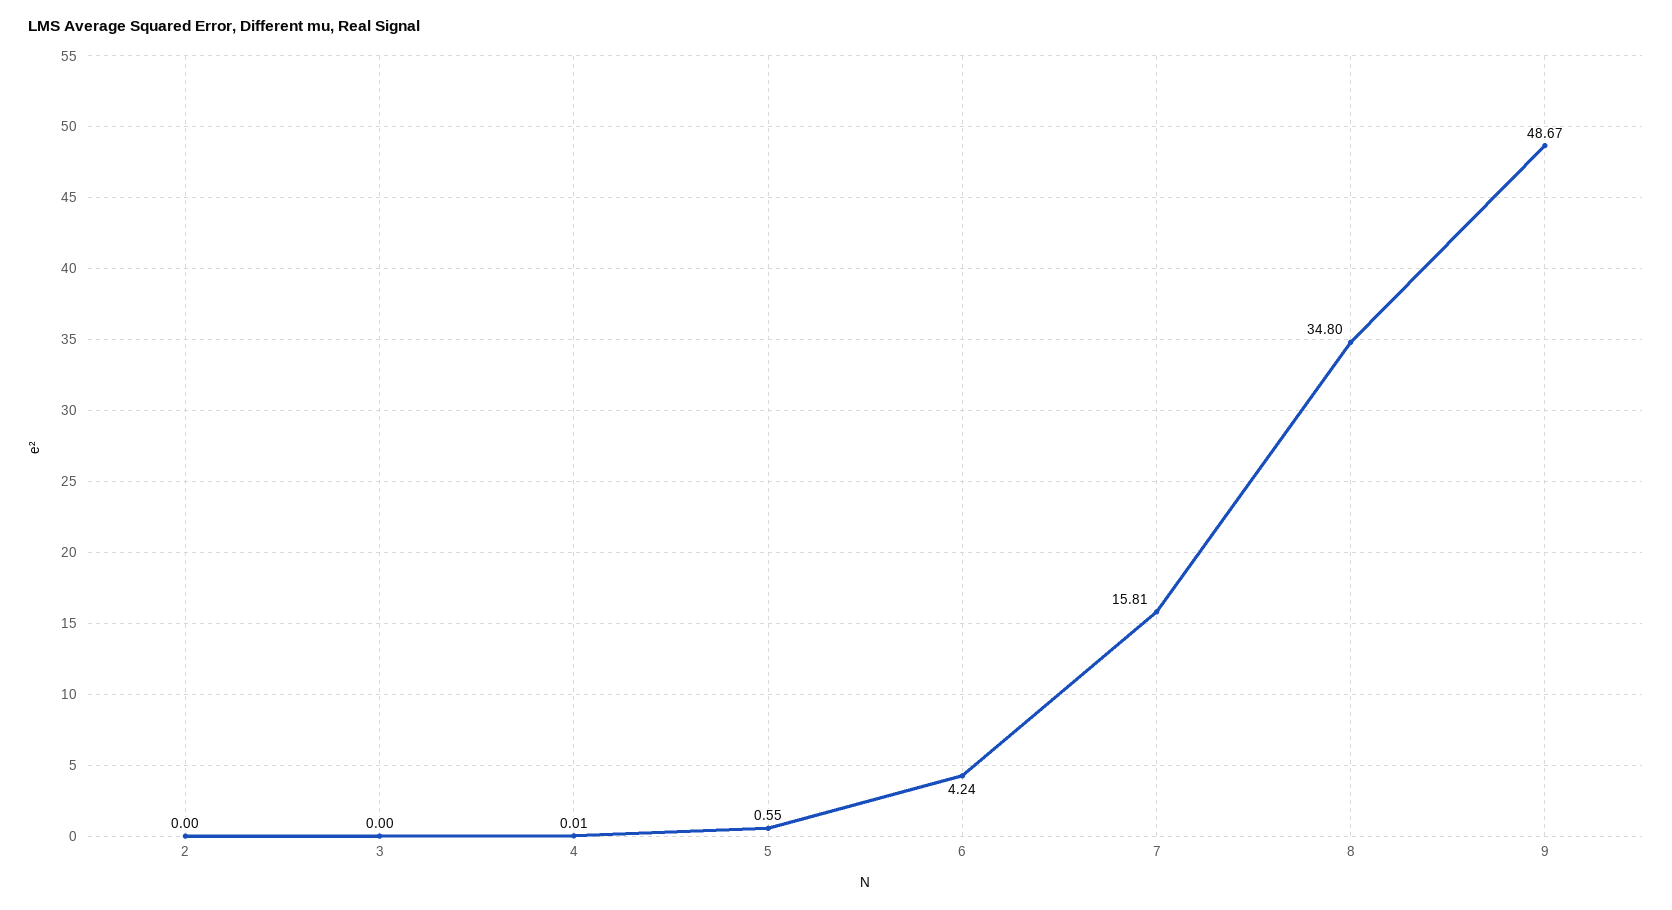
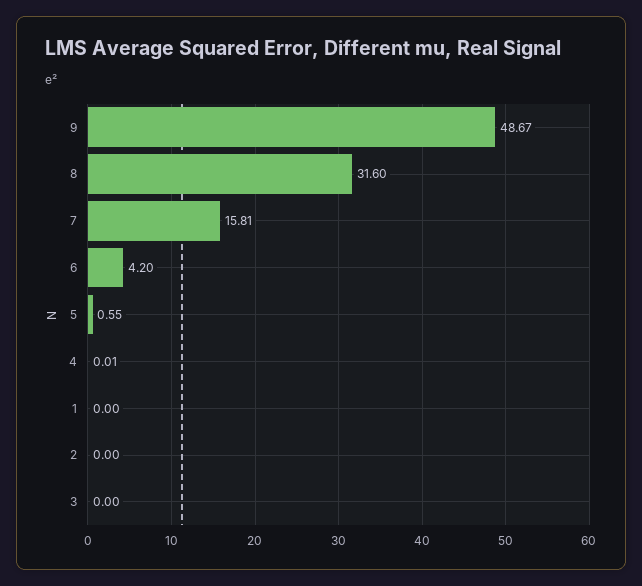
  {
    "2": 0,
    "3": 0,
    "4": 0.01,
    "5": 0.55,
-   "6": 4.24,
+   "6": 4.2,
    "7": 15.81,
-   "8": 34.8,
+   "8": 31.6,
-   "9": 48.67
+   "9": 48.67,
+   "1": 0
  }

